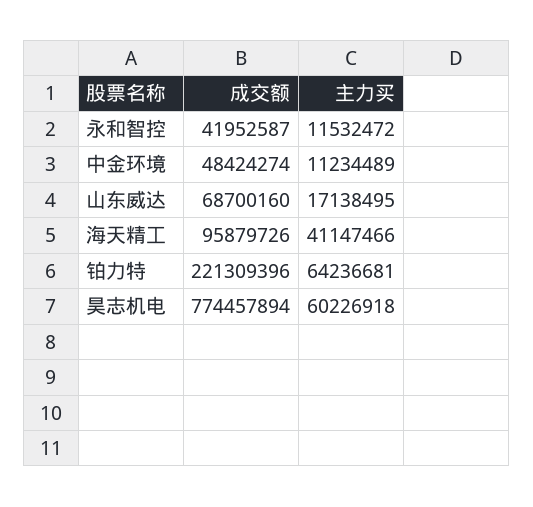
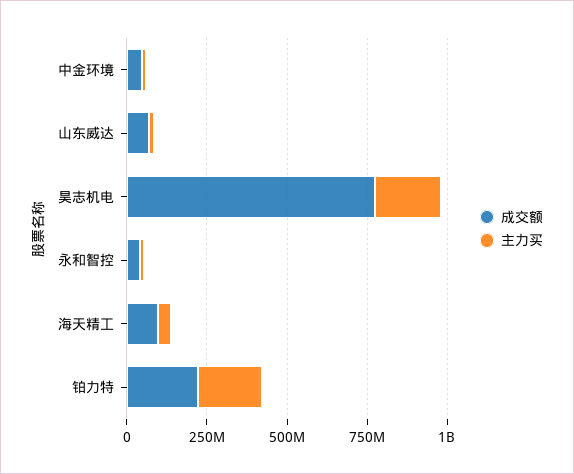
  {
    "成交额": {
      "永和智控": 41952587,
      "中金环境": 48424274,
      "山东威达": 68700160,
      "海天精工": 95879726,
      "铂力特": 221309396,
      "昊志机电": 774457894
    },
    "主力买": {
      "永和智控": 11532472,
      "中金环境": 11234489,
      "山东威达": 17138495,
      "海天精工": 41147466,
-     "铂力特": 64236681,
+     "铂力特": 200000000,
-     "昊志机电": 60226918
+     "昊志机电": 200000000
    }
  }

